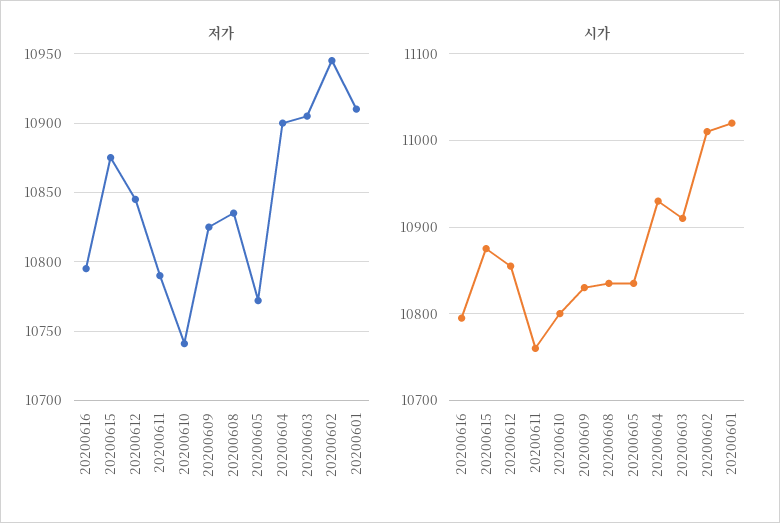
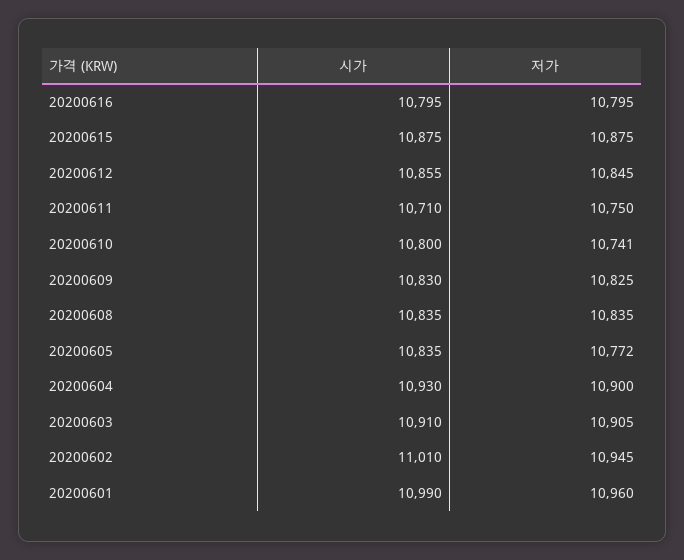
  {
    "저가": {
      "20200616": 10795,
      "20200615": 10875,
      "20200612": 10845,
-     "20200611": 10790,
+     "20200611": 10750,
      "20200610": 10741,
      "20200609": 10825,
      "20200608": 10835,
      "20200605": 10772,
      "20200604": 10900,
      "20200603": 10905,
      "20200602": 10945,
-     "20200601": 10910
+     "20200601": 10960
    },
    "시가": {
      "20200616": 10795,
      "20200615": 10875,
      "20200612": 10855,
-     "20200611": 10760,
+     "20200611": 10710,
      "20200610": 10800,
      "20200609": 10830,
      "20200608": 10835,
      "20200605": 10835,
      "20200604": 10930,
      "20200603": 10910,
      "20200602": 11010,
-     "20200601": 11020
+     "20200601": 10990
    }
  }

